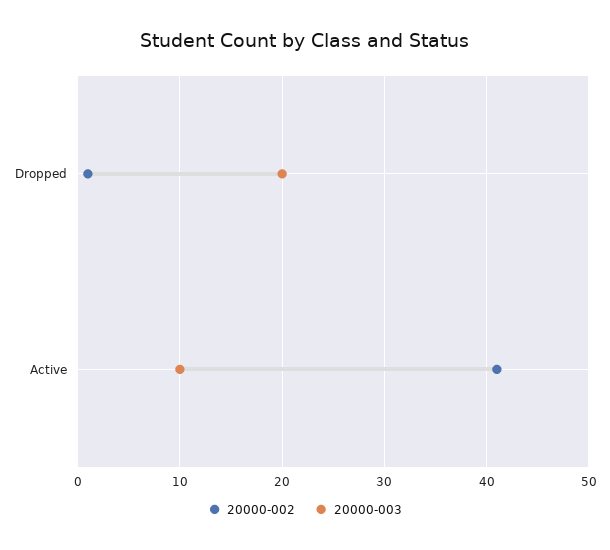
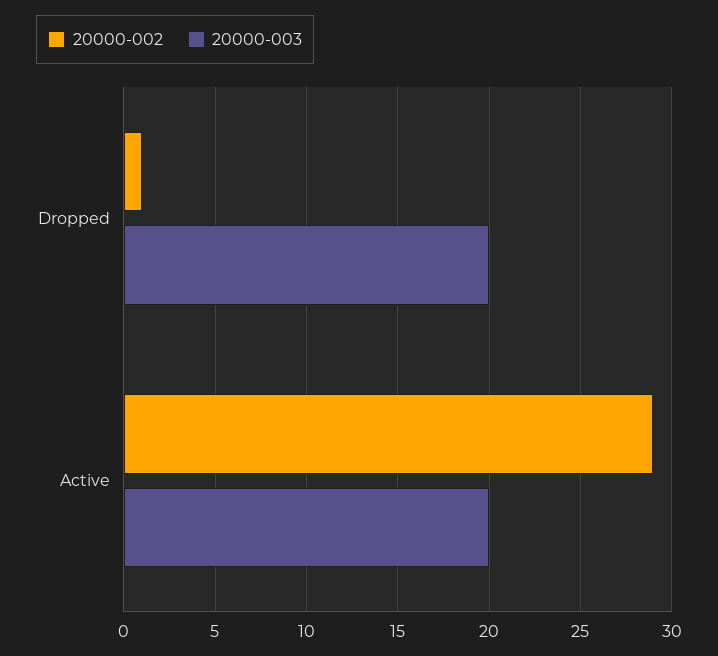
  {
    "20000-002": {
      "Dropped": 1,
-     "Active": 41
+     "Active": 29
    },
    "20000-003": {
      "Dropped": 20,
-     "Active": 10
+     "Active": 20
    }
  }

